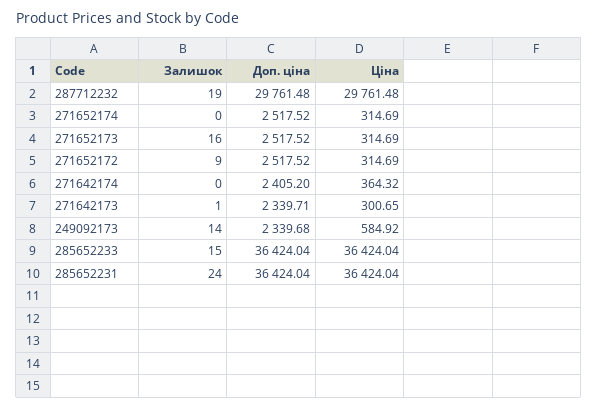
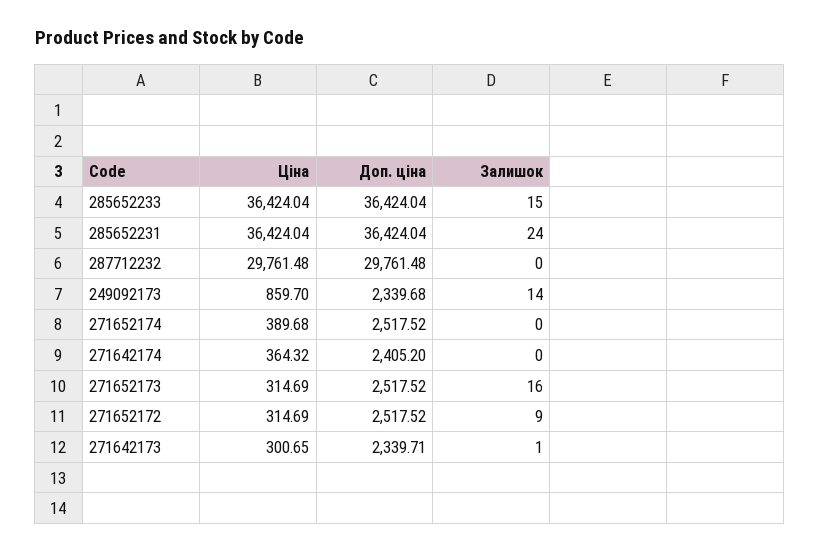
  {
    "Залишок": {
-     "287712232": 19,
+     "287712232": 0,
      "271652174": 0,
      "271652173": 16,
      "271652172": 9,
      "271642174": 0,
      "271642173": 1,
      "249092173": 14,
      "285652233": 15,
      "285652231": 24
    },
    "Доп. ціна": {
      "287712232": 29761.48,
      "271652174": 2517.52,
      "271652173": 2517.52,
      "271652172": 2517.52,
      "271642174": 2405.2,
      "271642173": 2339.71,
      "249092173": 2339.68,
      "285652233": 36424.04,
      "285652231": 36424.04
    },
    "Ціна": {
      "287712232": 29761.48,
-     "271652174": 314.69,
+     "271652174": 389.68,
      "271652173": 314.69,
      "271652172": 314.69,
      "271642174": 364.32,
      "271642173": 300.65,
-     "249092173": 584.92,
+     "249092173": 859.7,
      "285652233": 36424.04,
      "285652231": 36424.04
    }
  }

